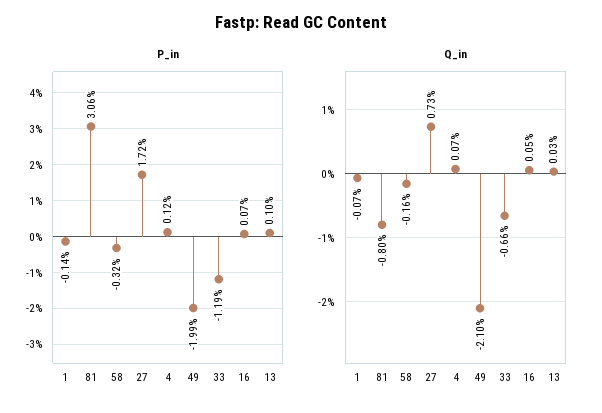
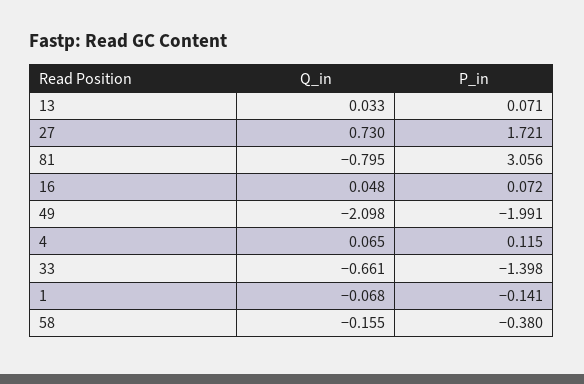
  {
    "P_in": {
      "1": -0.141,
      "81": 3.056,
-     "58": -0.32,
+     "58": -0.38,
      "27": 1.721,
      "4": 0.115,
      "49": -1.991,
-     "33": -1.19,
+     "33": -1.398,
      "16": 0.072,
-     "13": 0.1
+     "13": 0.071
    },
    "Q_in": {
      "1": -0.068,
      "81": -0.795,
      "58": -0.155,
      "27": 0.73,
      "4": 0.065,
      "49": -2.098,
      "33": -0.661,
      "16": 0.048,
      "13": 0.033
    }
  }

